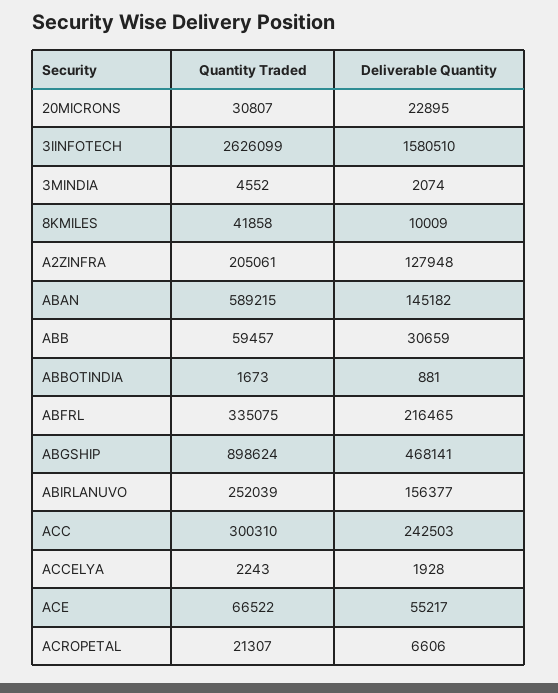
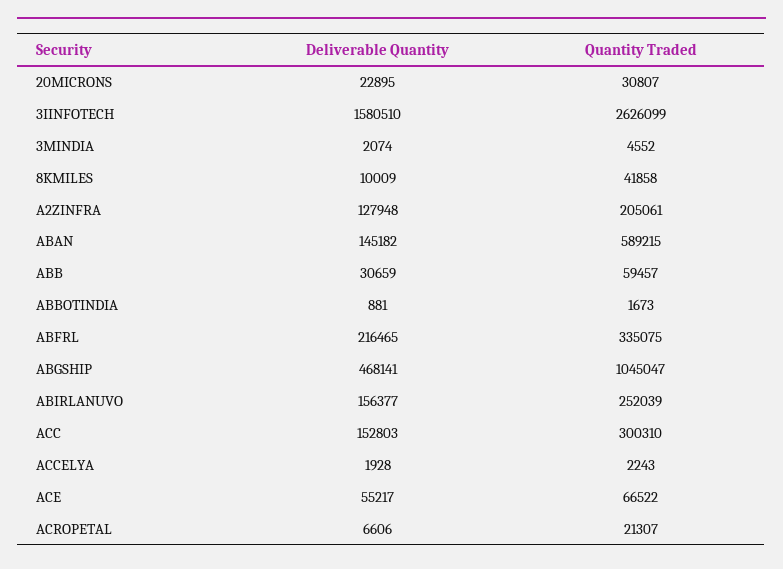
  {
    "Quantity Traded": {
      "20MICRONS": 30807,
      "3IINFOTECH": 2626099,
      "3MINDIA": 4552,
      "8KMILES": 41858,
      "A2ZINFRA": 205061,
      "ABAN": 589215,
      "ABB": 59457,
      "ABBOTINDIA": 1673,
      "ABFRL": 335075,
-     "ABGSHIP": 898624,
+     "ABGSHIP": 1045047,
      "ABIRLANUVO": 252039,
      "ACC": 300310,
      "ACCELYA": 2243,
      "ACE": 66522,
      "ACROPETAL": 21307
    },
    "Deliverable Quantity": {
      "20MICRONS": 22895,
      "3IINFOTECH": 1580510,
      "3MINDIA": 2074,
      "8KMILES": 10009,
      "A2ZINFRA": 127948,
      "ABAN": 145182,
      "ABB": 30659,
      "ABBOTINDIA": 881,
      "ABFRL": 216465,
      "ABGSHIP": 468141,
      "ABIRLANUVO": 156377,
-     "ACC": 242503,
+     "ACC": 152803,
      "ACCELYA": 1928,
      "ACE": 55217,
      "ACROPETAL": 6606
    }
  }

